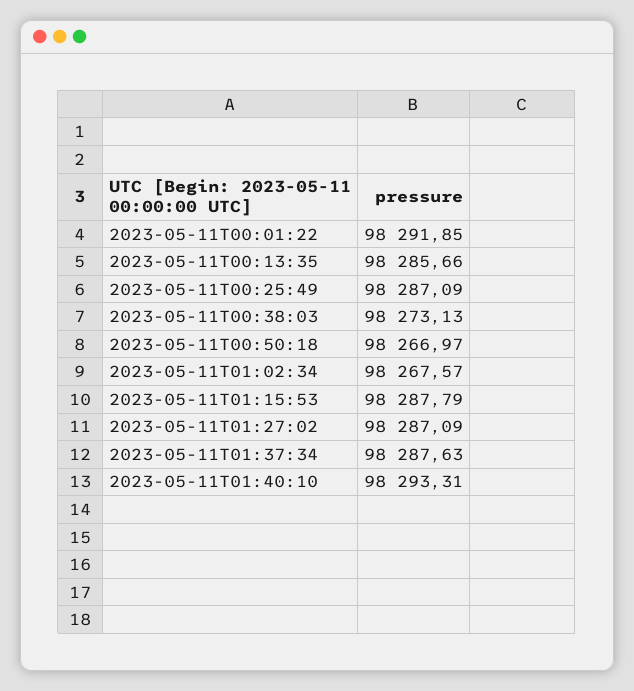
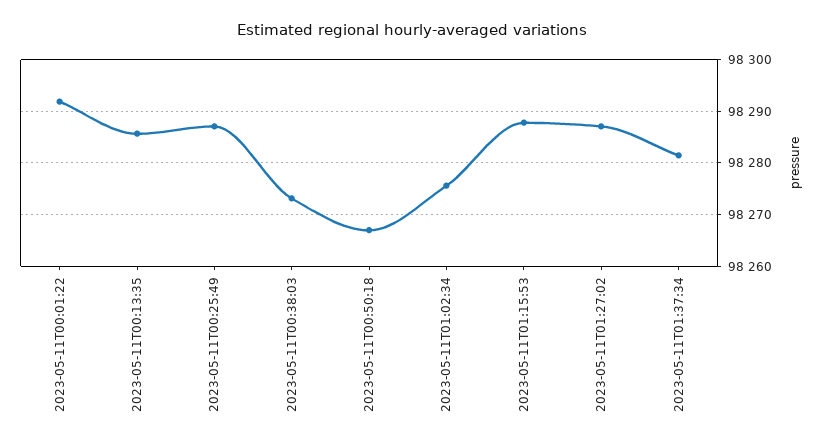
  {
    "2023-05-11T00:01:22": 98291.85,
    "2023-05-11T00:13:35": 98285.66,
    "2023-05-11T00:25:49": 98287.09,
    "2023-05-11T00:38:03": 98273.13,
    "2023-05-11T00:50:18": 98266.97,
-   "2023-05-11T01:02:34": 98267.57,
+   "2023-05-11T01:02:34": 98276,
    "2023-05-11T01:15:53": 98287.79,
    "2023-05-11T01:27:02": 98287.09,
-   "2023-05-11T01:37:34": 98287.63,
+   "2023-05-11T01:37:34": 98282
-   "2023-05-11T01:40:10": 98293.31
  }

